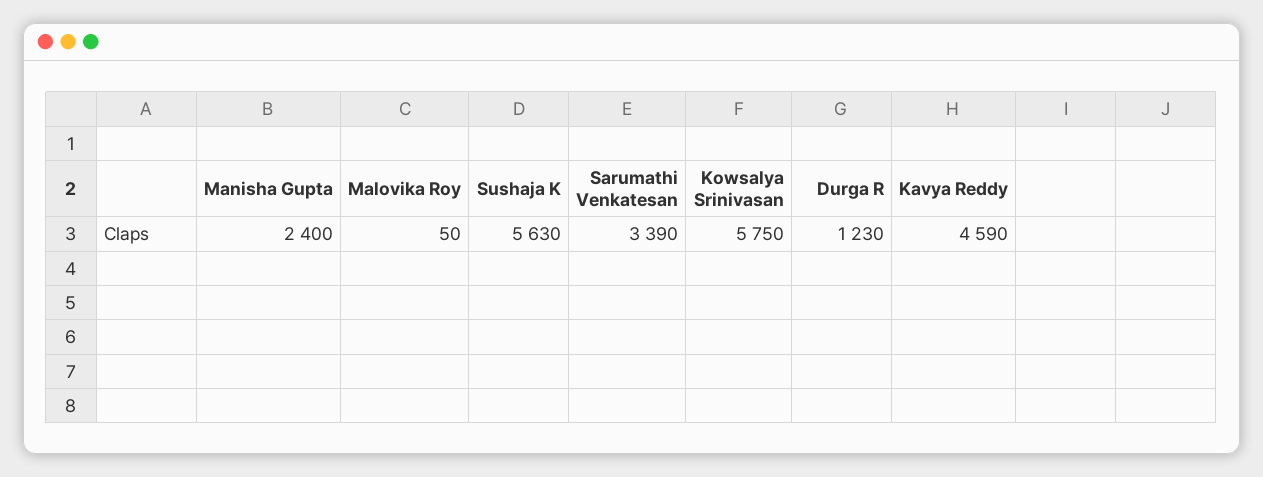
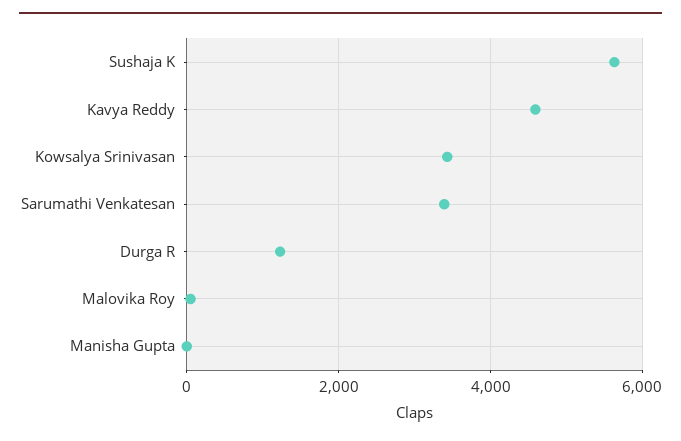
  {
-   "Manisha Gupta": 2400,
+   "Manisha Gupta": 0,
    "Malovika Roy": 50,
    "Sushaja K": 5630,
    "Sarumathi Venkatesan": 3390,
-   "Kowsalya Srinivasan": 5750,
+   "Kowsalya Srinivasan": 3400,
    "Durga R": 1230,
    "Kavya Reddy": 4590
  }

